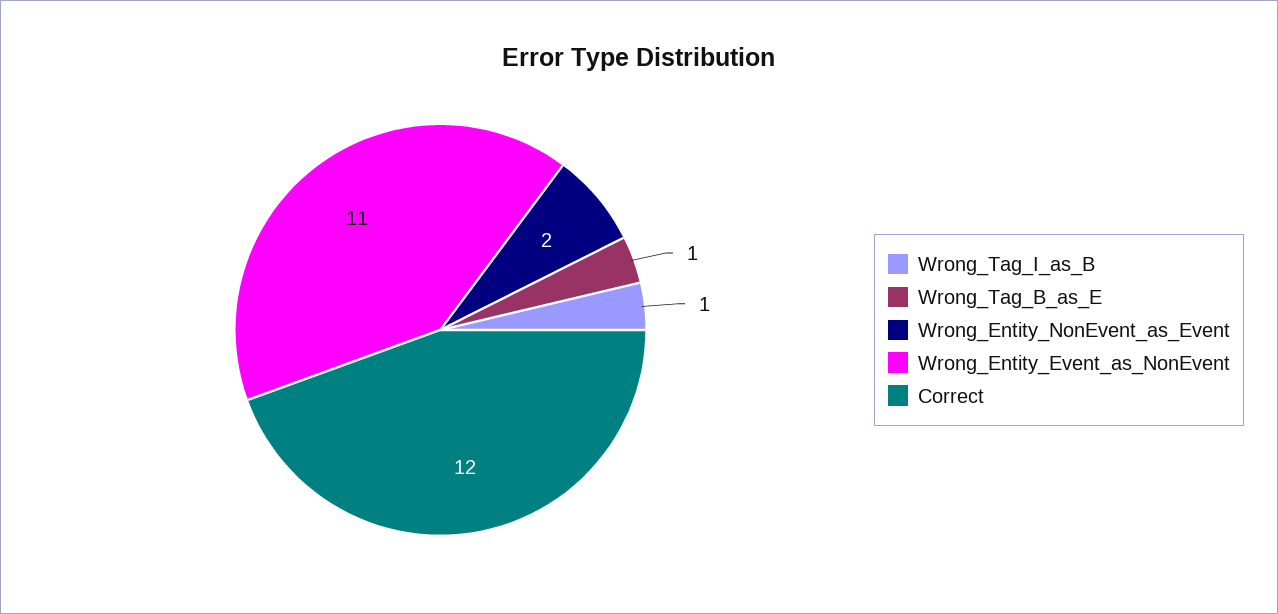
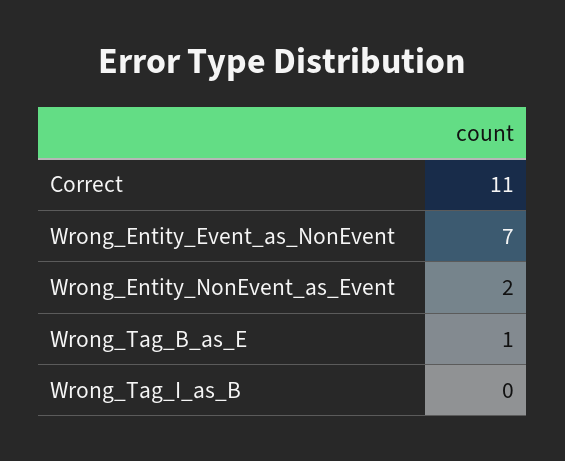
  {
-   "Wrong_Tag_I_as_B": 1,
+   "Wrong_Tag_I_as_B": 0,
    "Wrong_Tag_B_as_E": 1,
    "Wrong_Entity_NonEvent_as_Event": 2,
-   "Wrong_Entity_Event_as_NonEvent": 11,
+   "Wrong_Entity_Event_as_NonEvent": 7,
-   "Correct": 12
+   "Correct": 11
  }

